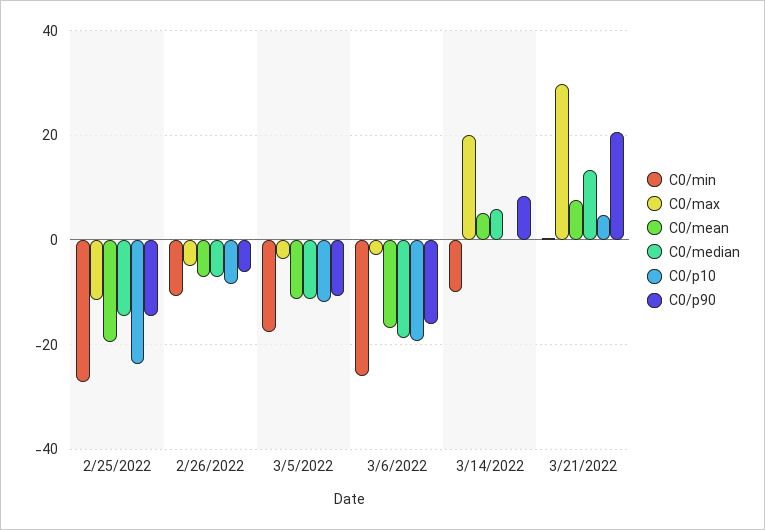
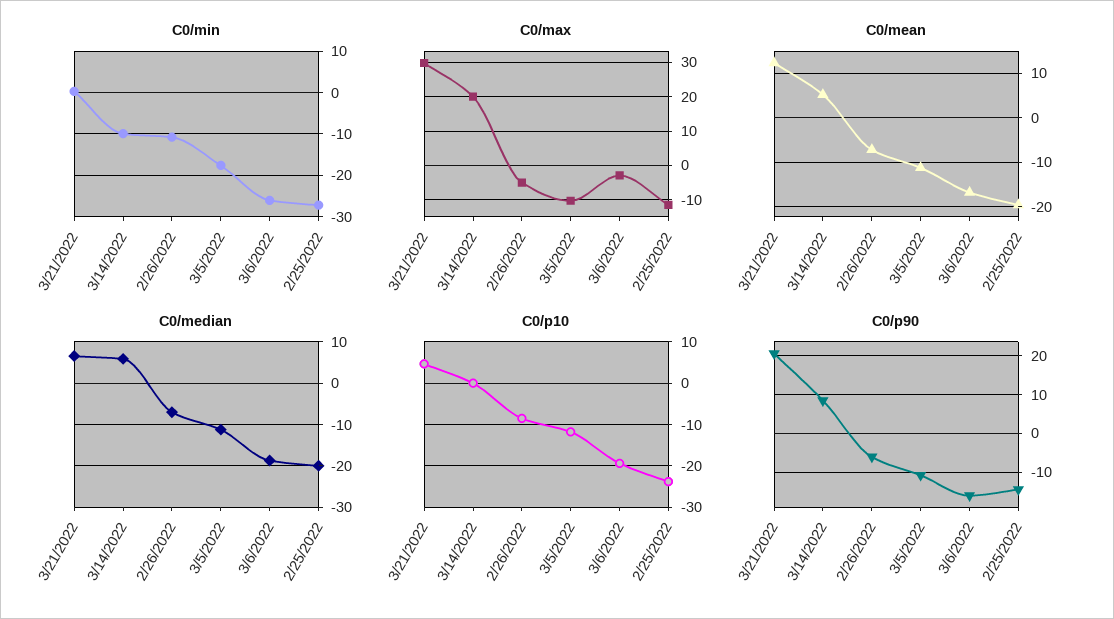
  {
    "C0/min": {
      "2/25/2022": -28,
      "2/26/2022": -10,
      "3/5/2022": -18,
      "3/6/2022": -26,
      "3/14/2022": -10,
      "3/21/2022": 0
    },
    "C0/max": {
      "2/25/2022": -12,
      "2/26/2022": -6,
-     "3/5/2022": -4,
+     "3/5/2022": -10,
      "3/6/2022": -2,
      "3/14/2022": 20,
      "3/21/2022": 30
    },
    "C0/mean": {
      "2/25/2022": -20,
      "2/26/2022": -8,
      "3/5/2022": -12,
      "3/6/2022": -16,
      "3/14/2022": 6,
-     "3/21/2022": 8
+     "3/21/2022": 12
    },
    "C0/median": {
-     "2/25/2022": -14,
+     "2/25/2022": -20,
      "2/26/2022": -8,
      "3/5/2022": -12,
      "3/6/2022": -18,
      "3/14/2022": 6,
-     "3/21/2022": 14
+     "3/21/2022": 6
    },
    "C0/p10": {
      "2/25/2022": -24,
      "2/26/2022": -8,
      "3/5/2022": -12,
      "3/6/2022": -20,
      "3/14/2022": 0,
      "3/21/2022": 4
    },
    "C0/p90": {
      "2/25/2022": -14,
      "2/26/2022": -6,
      "3/5/2022": -10,
      "3/6/2022": -16,
      "3/14/2022": 8,
      "3/21/2022": 20
    }
  }

